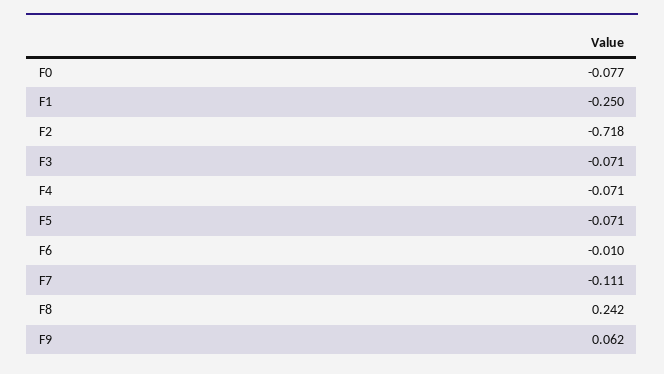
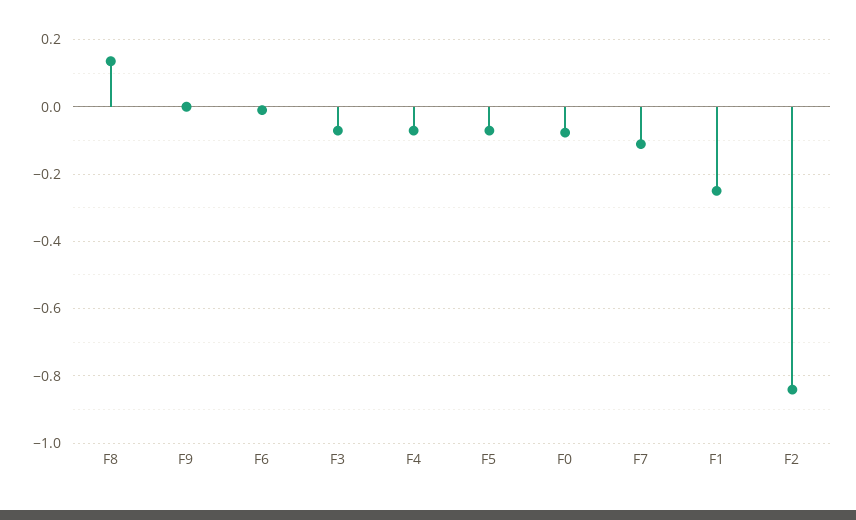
  {
    "F0": -0.077,
    "F1": -0.25,
-   "F2": -0.718,
+   "F2": -0.84,
    "F3": -0.071,
    "F4": -0.071,
    "F5": -0.071,
    "F6": -0.01,
    "F7": -0.111,
-   "F8": 0.242,
+   "F8": 0.14,
-   "F9": 0.062
+   "F9": 0
  }

